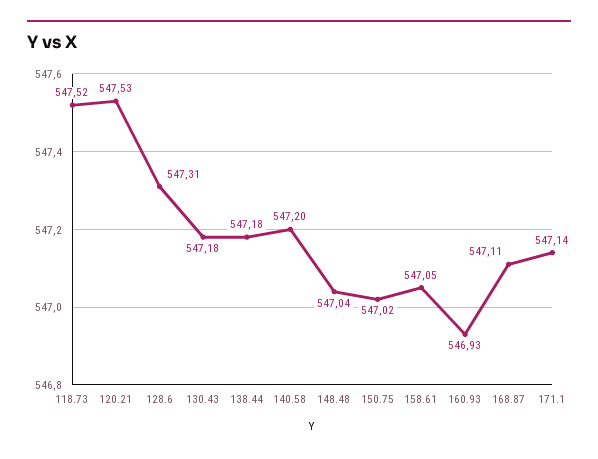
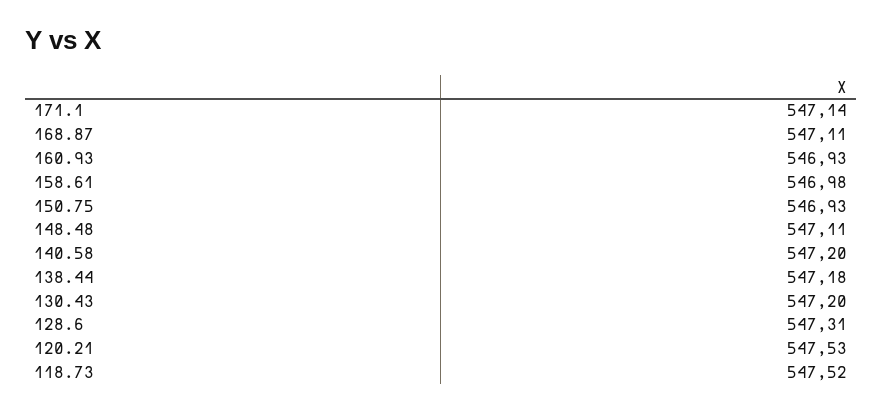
  {
    "118.73": 547.52,
    "120.21": 547.53,
    "128.6": 547.31,
-   "130.43": 547.18,
+   "130.43": 547.2,
    "138.44": 547.18,
    "140.58": 547.2,
-   "148.48": 547.04,
+   "148.48": 547.11,
-   "150.75": 547.02,
+   "150.75": 546.93,
-   "158.61": 547.05,
+   "158.61": 546.98,
    "160.93": 546.93,
    "168.87": 547.11,
    "171.1": 547.14
  }

